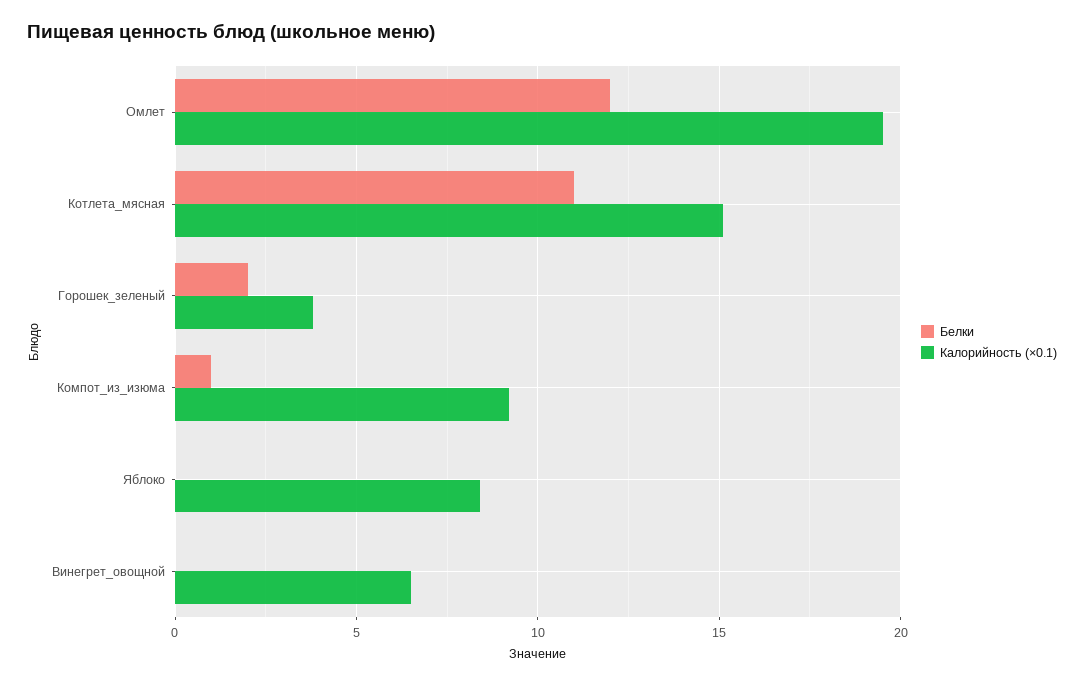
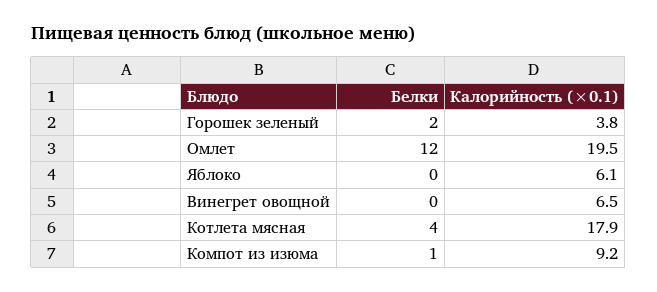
  {
    "Белки": {
      "Омлет": 12,
-     "Котлета_мясная": 11,
+     "Котлета_мясная": 4,
      "Горошек_зеленый": 2,
      "Компот_из_изюма": 1,
      "Яблоко": 0,
      "Винегрет_овощной": 0
    },
    "Калорийность (×0.1)": {
      "Омлет": 19.5,
-     "Котлета_мясная": 15,
+     "Котлета_мясная": 17.9,
      "Горошек_зеленый": 3.8,
      "Компот_из_изюма": 9.2,
-     "Яблоко": 8.5,
+     "Яблоко": 6.1,
      "Винегрет_овощной": 6.5
    }
  }

